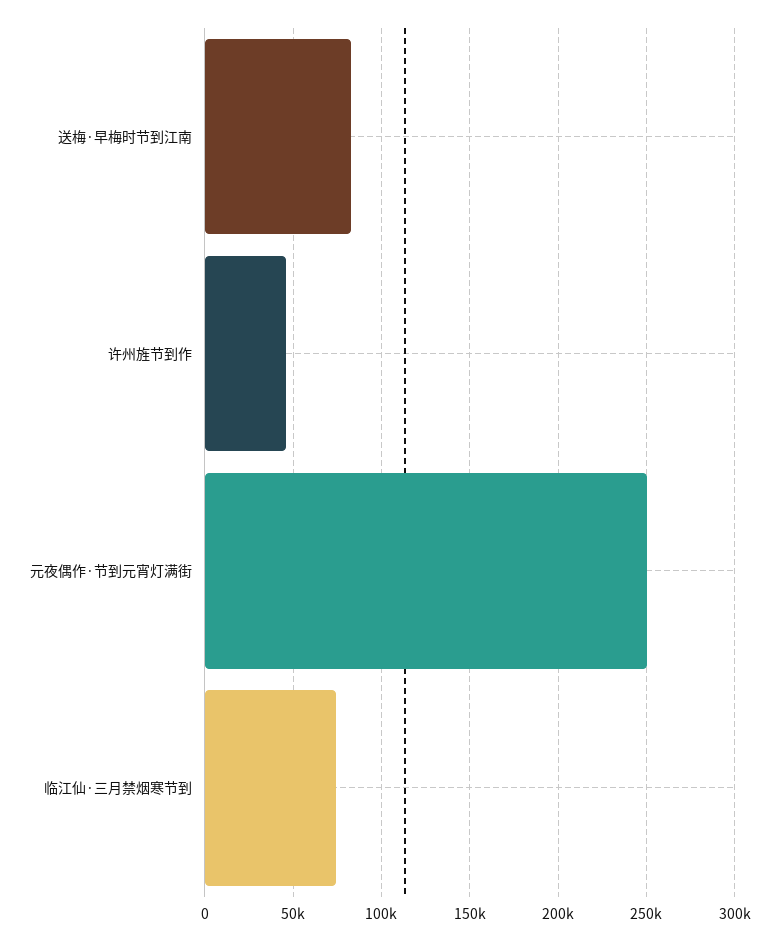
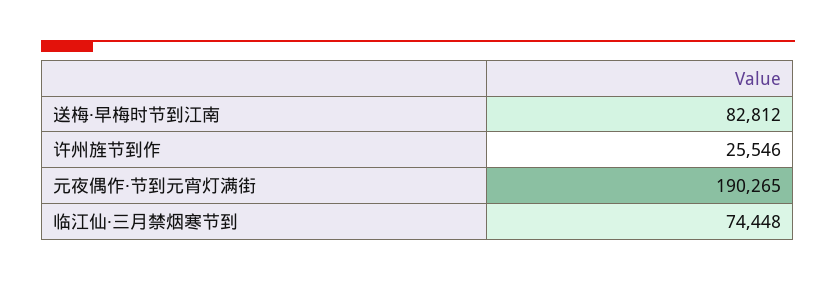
  {
    "送梅·早梅时节到江南": 82812,
-   "许州旌节到作": 45000,
+   "许州旌节到作": 25546,
-   "元夜偶作·节到元宵灯满街": 250000,
+   "元夜偶作·节到元宵灯满街": 190265,
    "临江仙·三月禁烟寒节到": 74448
  }

